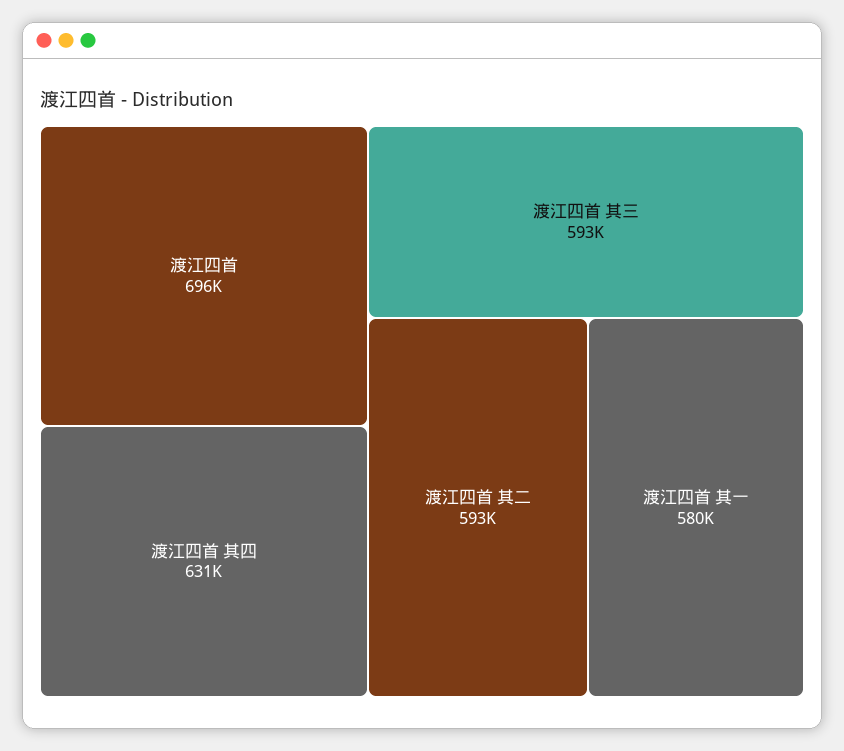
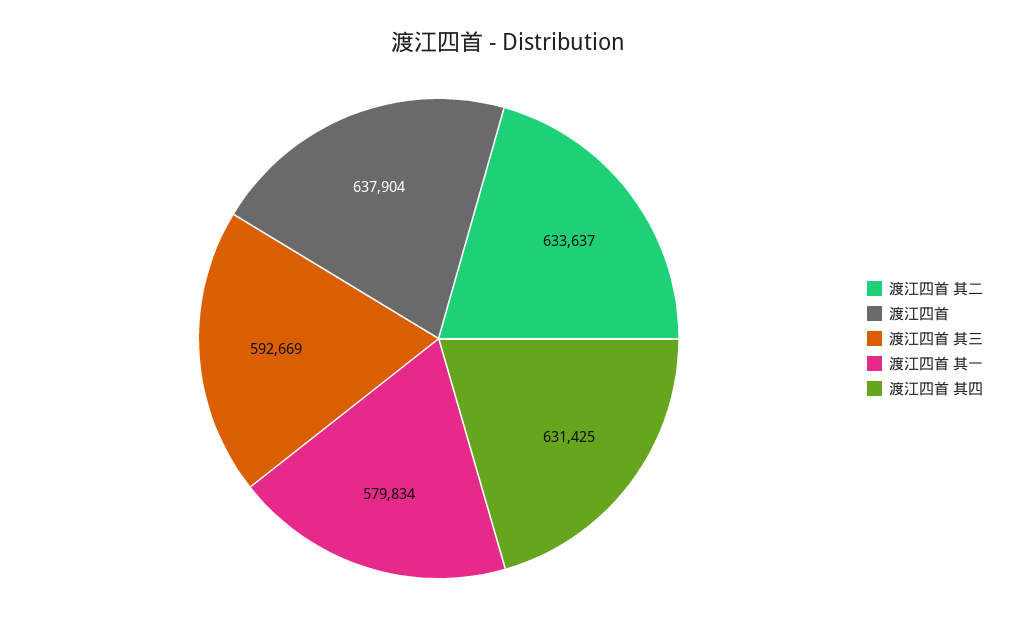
  {
-   "渡江四首": 696000,
+   "渡江四首": 637904,
    "渡江四首 其四": 631425,
    "渡江四首 其三": 592669,
-   "渡江四首 其二": 593000,
+   "渡江四首 其二": 633637,
    "渡江四首 其一": 579834
  }

